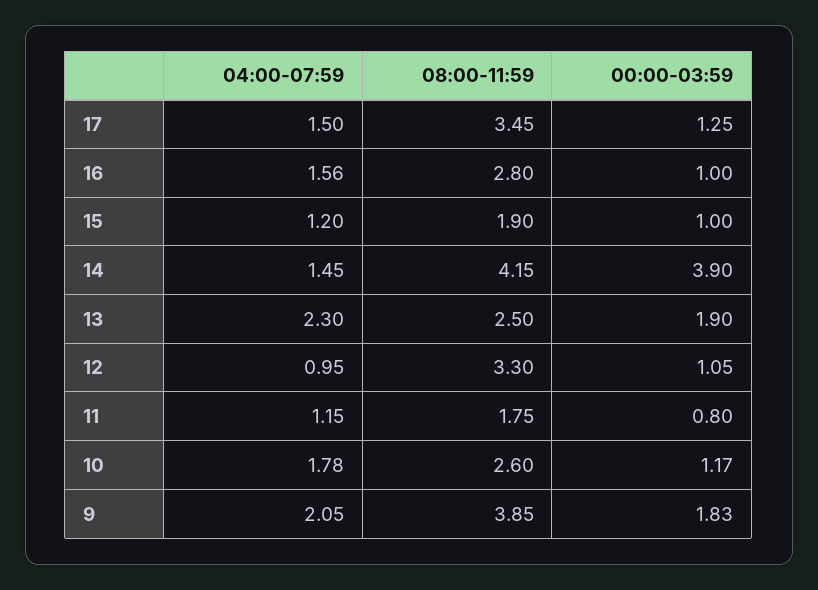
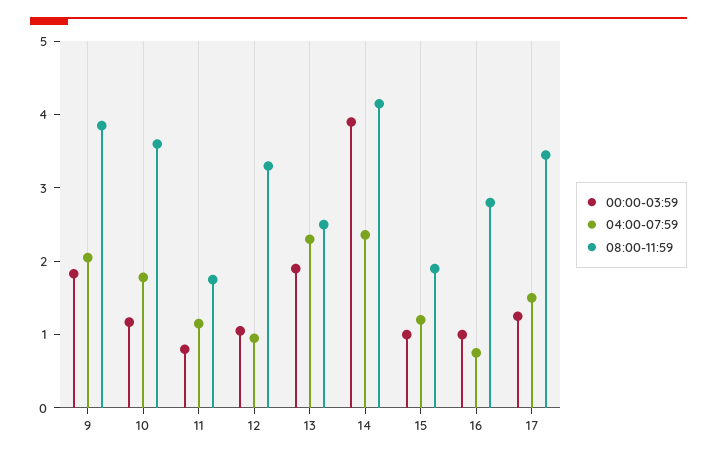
  {
    "04:00-07:59": {
      "17": 1.5,
-     "16": 1.56,
+     "16": 0.8,
      "15": 1.2,
-     "14": 1.45,
+     "14": 2.4,
      "13": 2.3,
      "12": 0.95,
      "11": 1.15,
      "10": 1.78,
      "9": 2.05
    },
    "08:00-11:59": {
      "17": 3.45,
      "16": 2.8,
      "15": 1.9,
      "14": 4.15,
      "13": 2.5,
      "12": 3.3,
      "11": 1.75,
-     "10": 2.6,
+     "10": 3.6,
      "9": 3.85
    },
    "00:00-03:59": {
      "17": 1.25,
      "16": 1,
      "15": 1,
      "14": 3.9,
      "13": 1.9,
      "12": 1.05,
      "11": 0.8,
      "10": 1.17,
      "9": 1.83
    }
  }

